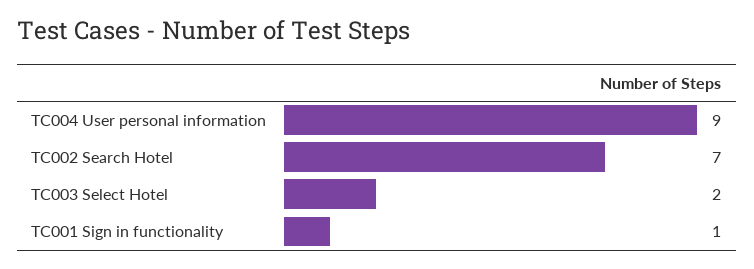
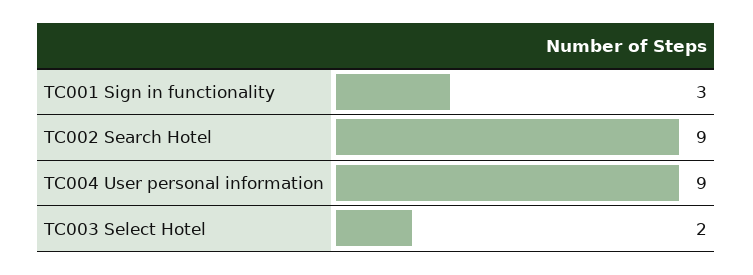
  {
    "TC004 User personal information": 9,
-   "TC002 Search Hotel": 7,
+   "TC002 Search Hotel": 9,
    "TC003 Select Hotel": 2,
-   "TC001 Sign in functionality": 1
+   "TC001 Sign in functionality": 3
  }

